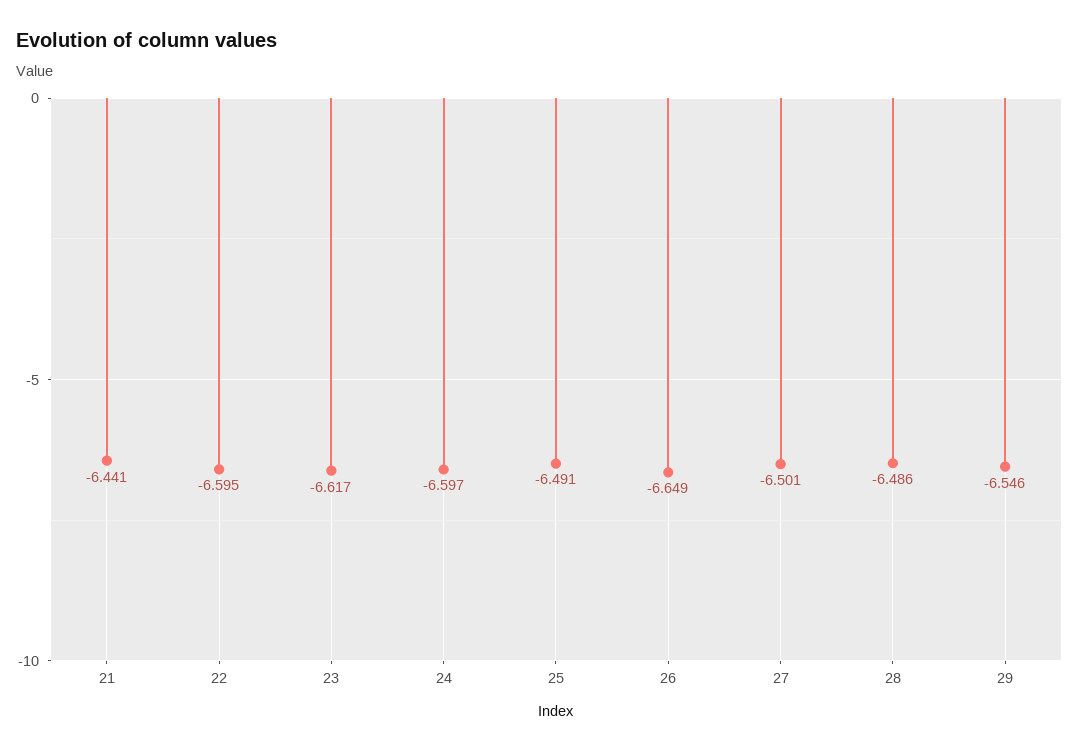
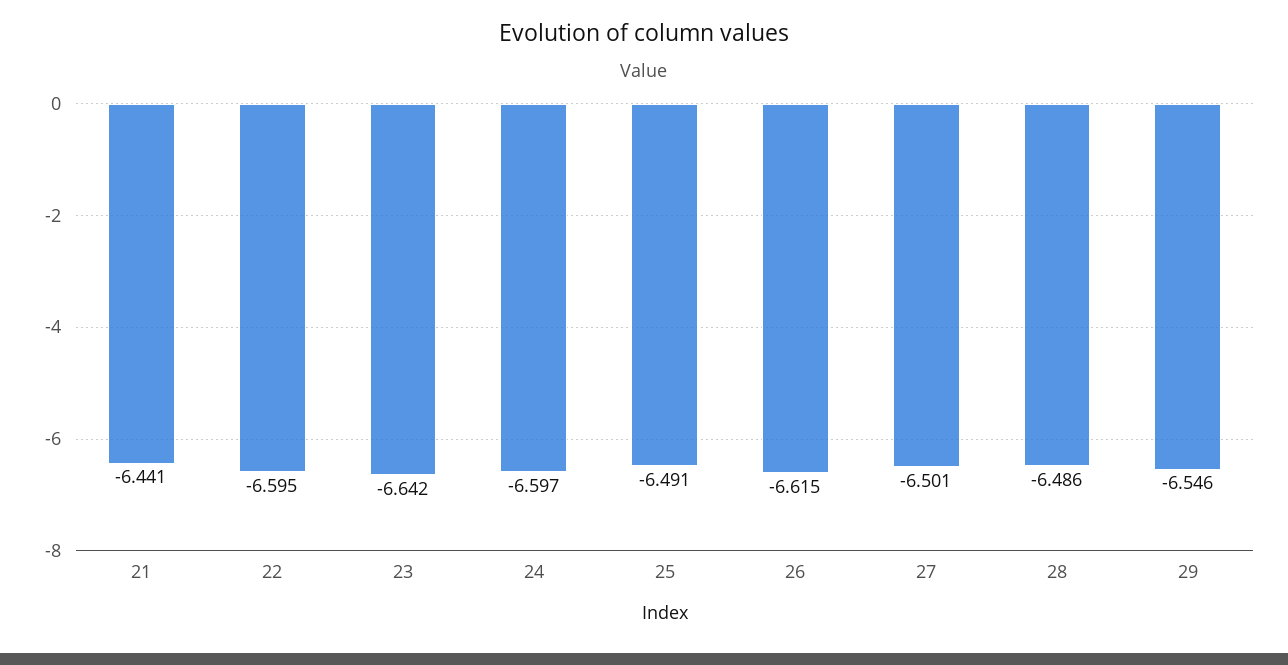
  {
    "21": -6.441,
    "22": -6.595,
-   "23": -6.617,
+   "23": -6.642,
    "24": -6.597,
    "25": -6.491,
-   "26": -6.649,
+   "26": -6.615,
    "27": -6.501,
    "28": -6.486,
    "29": -6.546
  }

